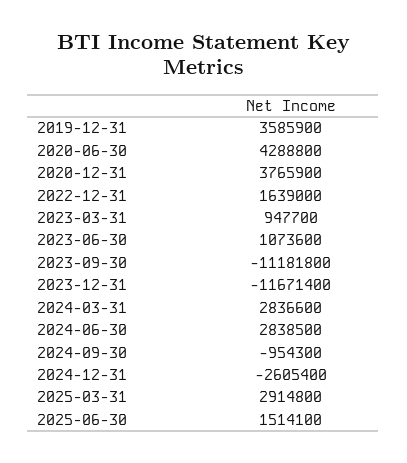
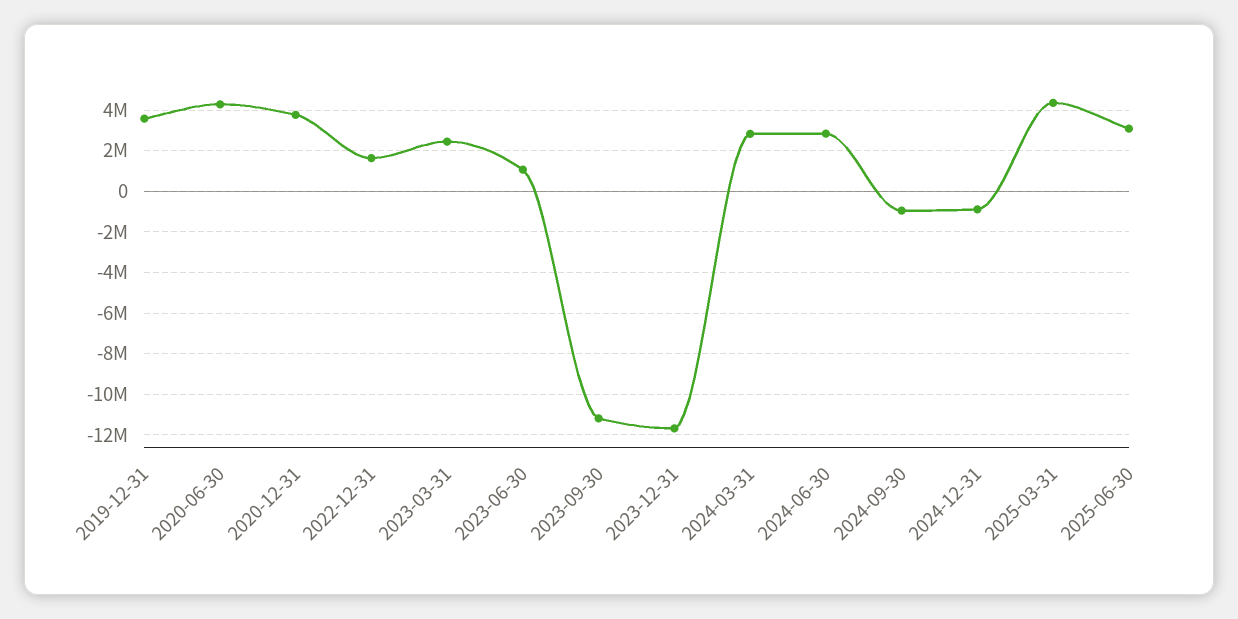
  {
    "2019-12-31": 3585900,
    "2020-06-30": 4288800,
    "2020-12-31": 3765900,
    "2022-12-31": 1639000,
-   "2023-03-31": 947700,
+   "2023-03-31": 2500000,
    "2023-06-30": 1073600,
    "2023-09-30": -11181800,
    "2023-12-31": -11671400,
    "2024-03-31": 2836600,
    "2024-06-30": 2838500,
    "2024-09-30": -954300,
-   "2024-12-31": -2605400,
+   "2024-12-31": -1000000,
-   "2025-03-31": 2914800,
+   "2025-03-31": 4500000,
-   "2025-06-30": 1514100
+   "2025-06-30": 3000000
  }

